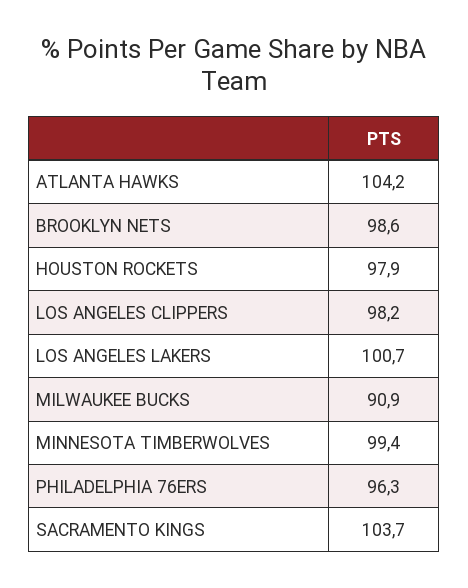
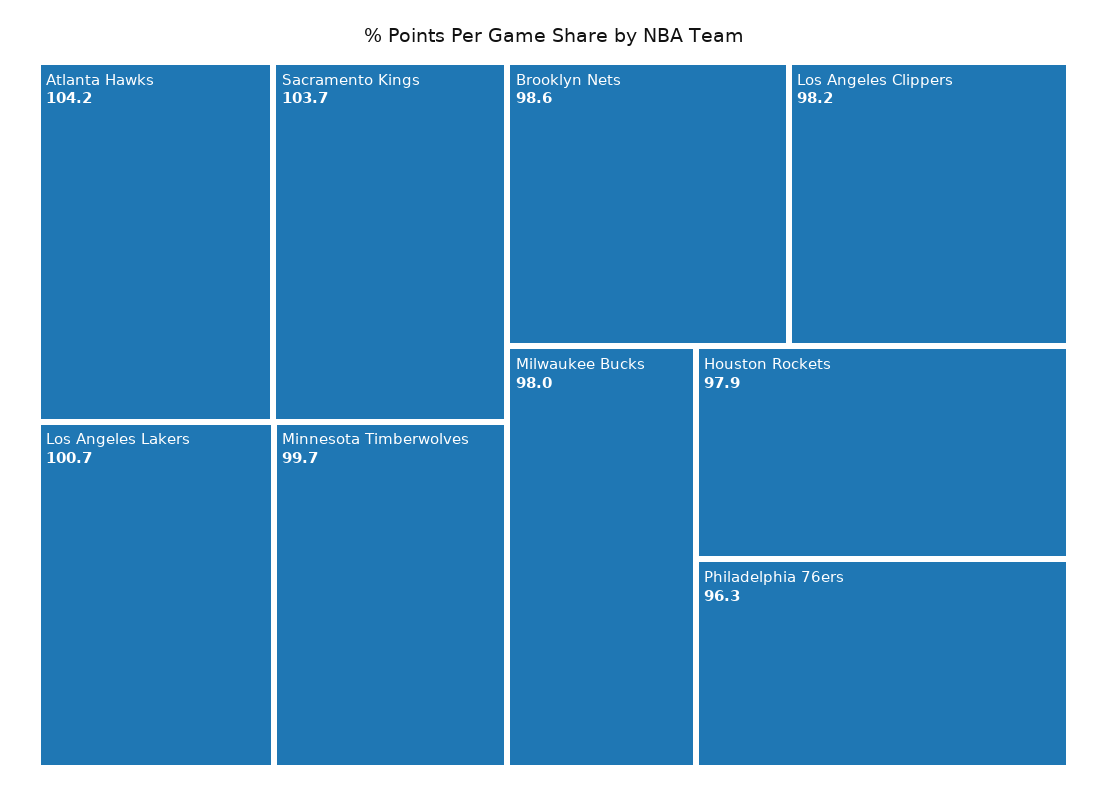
  {
    "ATLANTA HAWKS": 104.2,
    "BROOKLYN NETS": 98.6,
    "HOUSTON ROCKETS": 97.9,
    "LOS ANGELES CLIPPERS": 98.2,
    "LOS ANGELES LAKERS": 100.7,
-   "MILWAUKEE BUCKS": 90.9,
+   "MILWAUKEE BUCKS": 98,
-   "MINNESOTA TIMBERWOLVES": 99.4,
+   "MINNESOTA TIMBERWOLVES": 99.7,
    "PHILADELPHIA 76ERS": 96.3,
    "SACRAMENTO KINGS": 103.7
  }

